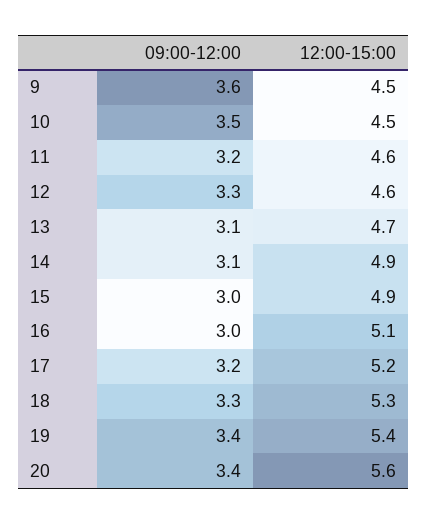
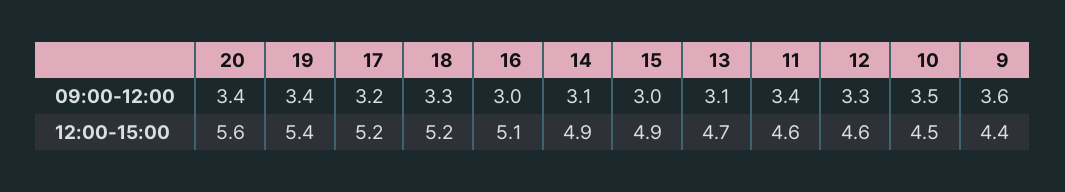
  {
    "09:00-12:00": {
      "9": 3.6,
      "10": 3.5,
-     "11": 3.2,
+     "11": 3.4,
      "12": 3.3,
      "13": 3.1,
      "14": 3.1,
      "15": 3,
      "16": 3,
      "17": 3.2,
      "18": 3.3,
      "19": 3.4,
      "20": 3.4
    },
    "12:00-15:00": {
-     "9": 4.5,
+     "9": 4.4,
      "10": 4.5,
      "11": 4.6,
      "12": 4.6,
      "13": 4.7,
      "14": 4.9,
      "15": 4.9,
      "16": 5.1,
      "17": 5.2,
-     "18": 5.3,
+     "18": 5.2,
      "19": 5.4,
      "20": 5.6
    }
  }

